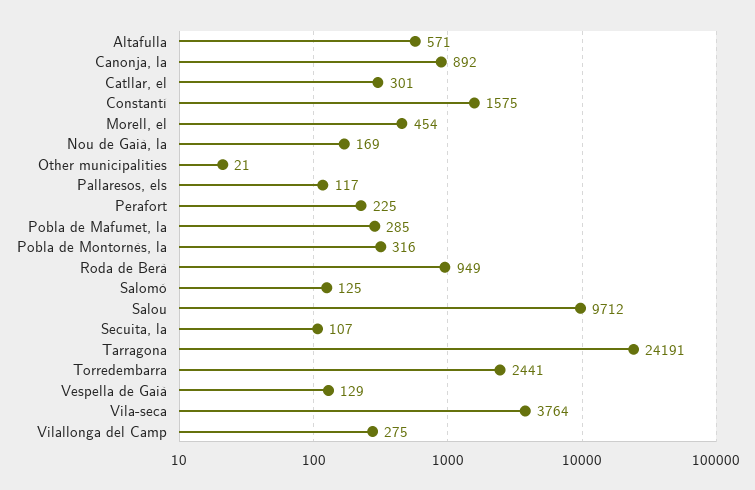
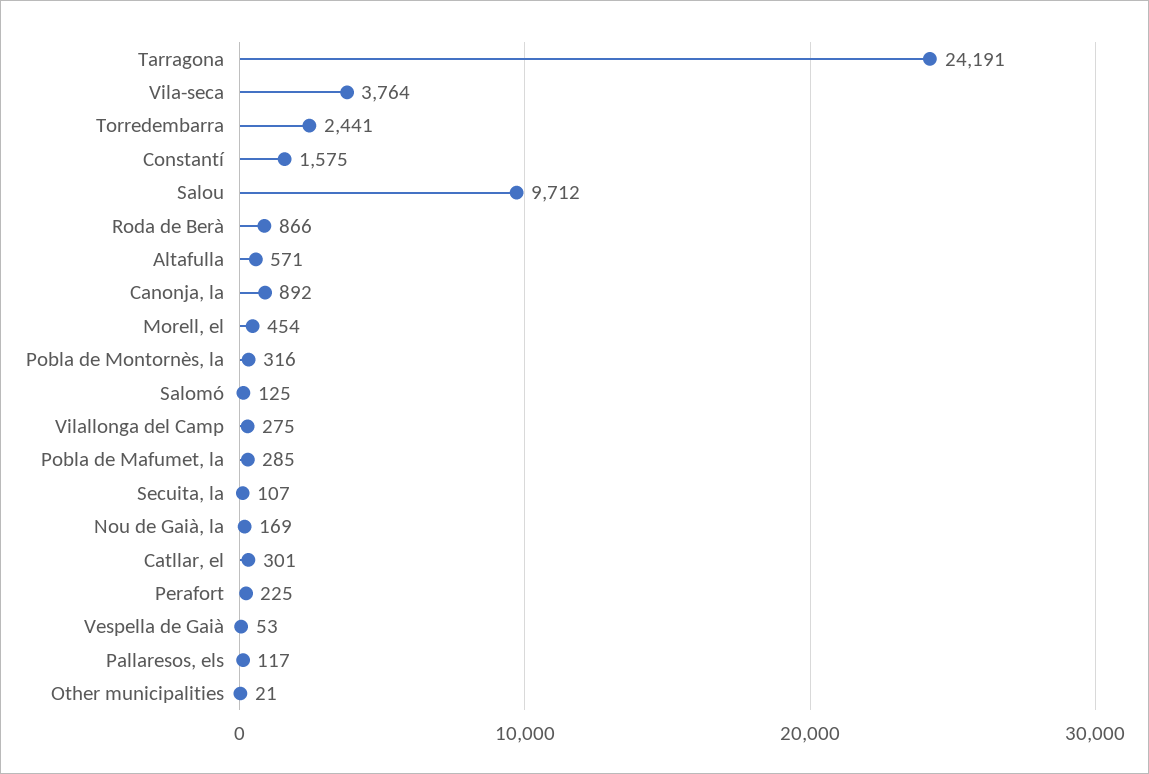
  {
    "Altafulla": 571,
    "Canonja, la": 892,
    "Catllar, el": 301,
    "Constantí": 1575,
    "Morell, el": 454,
    "Nou de Gaià, la": 169,
    "Other municipalities": 21,
    "Pallaresos, els": 117,
    "Perafort": 225,
    "Pobla de Mafumet, la": 285,
    "Pobla de Montornès, la": 316,
-   "Roda de Berà": 949,
+   "Roda de Berà": 866,
    "Salomó": 125,
    "Salou": 9712,
    "Secuita, la": 107,
    "Tarragona": 24191,
    "Torredembarra": 2441,
-   "Vespella de Gaià": 129,
+   "Vespella de Gaià": 53,
    "Vila-seca": 3764,
    "Vilallonga del Camp": 275
  }

